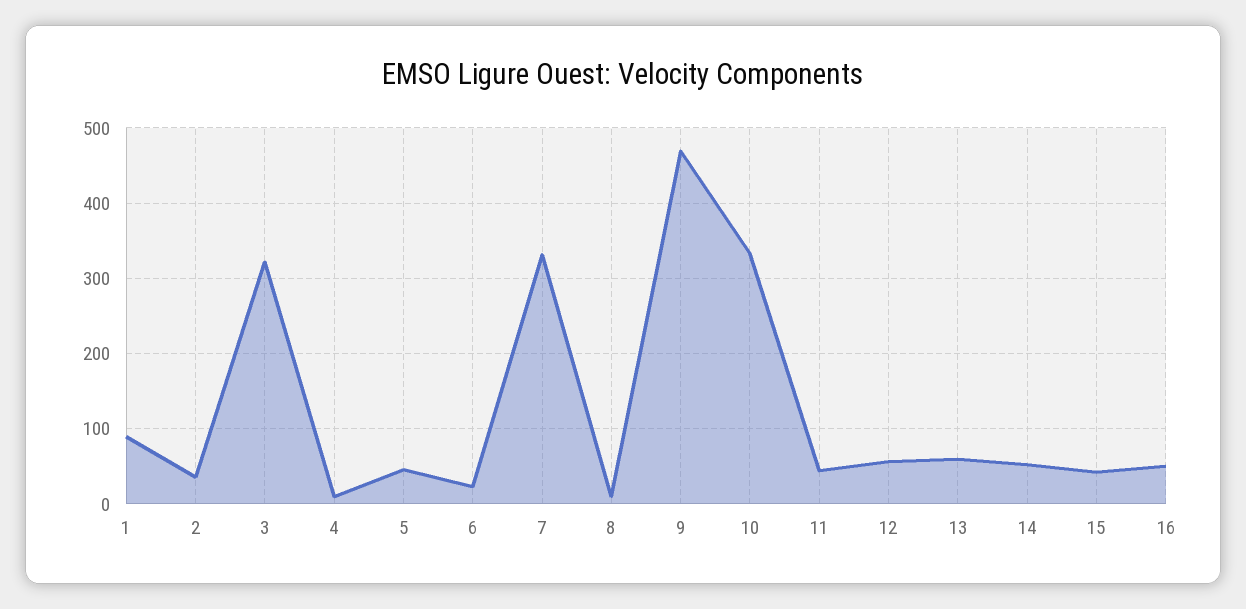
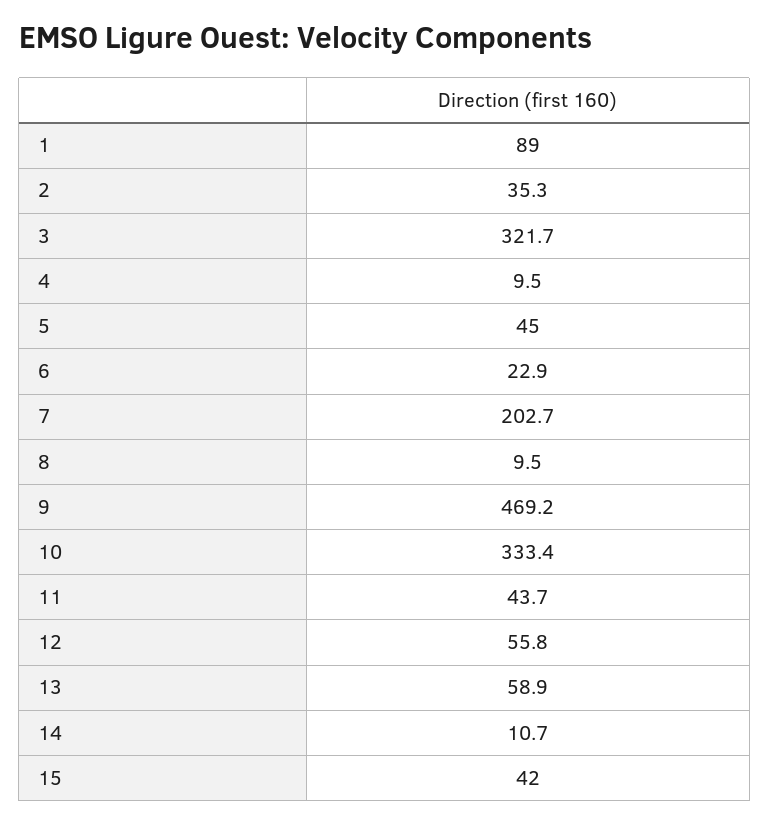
  {
    "1": 89,
    "2": 35.3,
    "3": 321.7,
    "4": 9.5,
    "5": 45,
    "6": 22.9,
-   "7": 330,
+   "7": 202.7,
    "8": 9.5,
    "9": 469.2,
    "10": 333.4,
    "11": 43.7,
    "12": 55.8,
    "13": 58.9,
-   "14": 50,
+   "14": 10.7,
-   "15": 42,
+   "15": 42
-   "16": 50
  }

